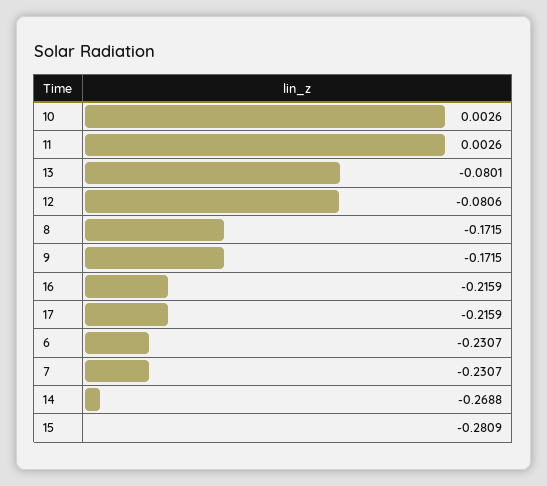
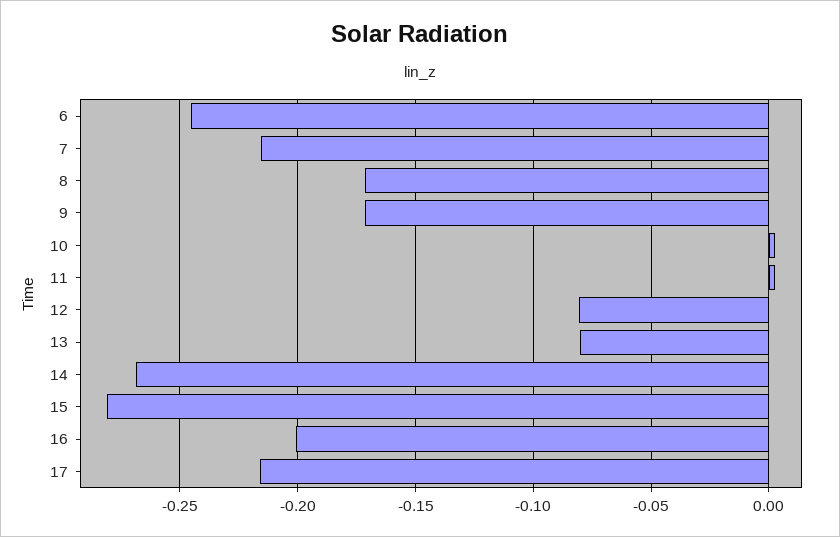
  {
    "10": 0.0026,
    "11": 0.0026,
    "13": -0.0801,
    "12": -0.0806,
    "8": -0.1715,
    "9": -0.1715,
-   "16": -0.2159,
+   "16": -0.2,
    "17": -0.2159,
-   "6": -0.2307,
+   "6": -0.245,
-   "7": -0.2307,
+   "7": -0.215,
    "14": -0.2688,
    "15": -0.2809
  }

